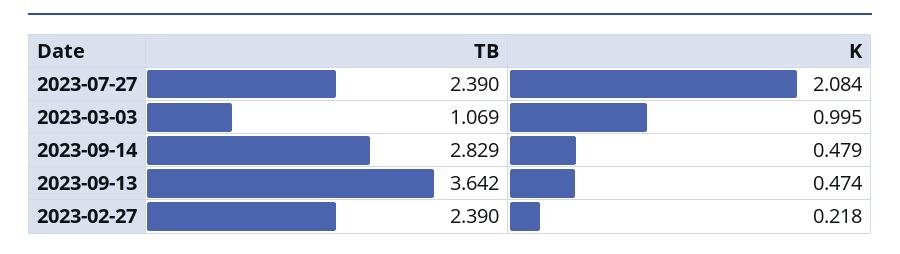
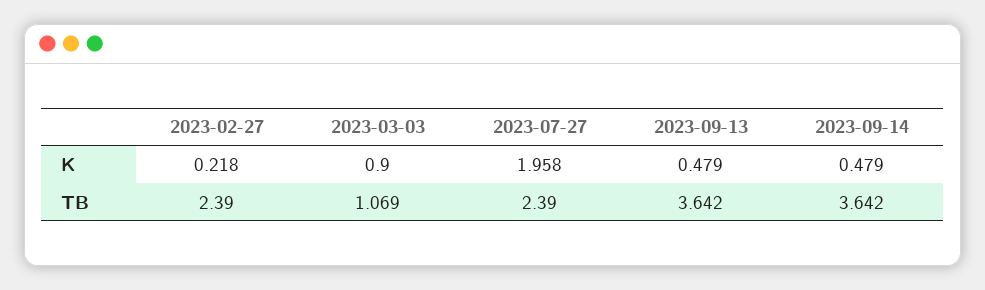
  {
    "TB": {
      "2023-07-27": 2.39,
      "2023-03-03": 1.069,
-     "2023-09-14": 2.829,
+     "2023-09-14": 3.642,
      "2023-09-13": 3.642,
      "2023-02-27": 2.39
    },
    "K": {
-     "2023-07-27": 2.084,
+     "2023-07-27": 1.958,
-     "2023-03-03": 0.995,
+     "2023-03-03": 0.9,
      "2023-09-14": 0.479,
-     "2023-09-13": 0.474,
+     "2023-09-13": 0.479,
      "2023-02-27": 0.218
    }
  }

